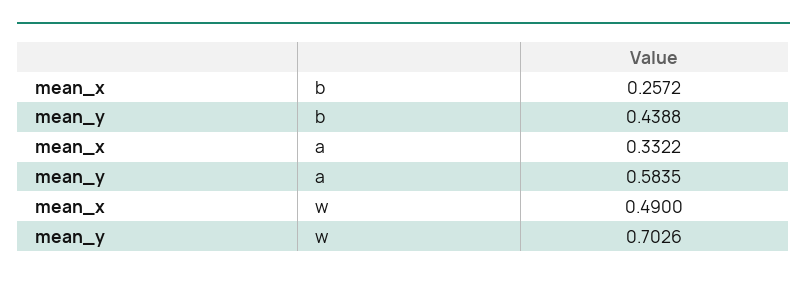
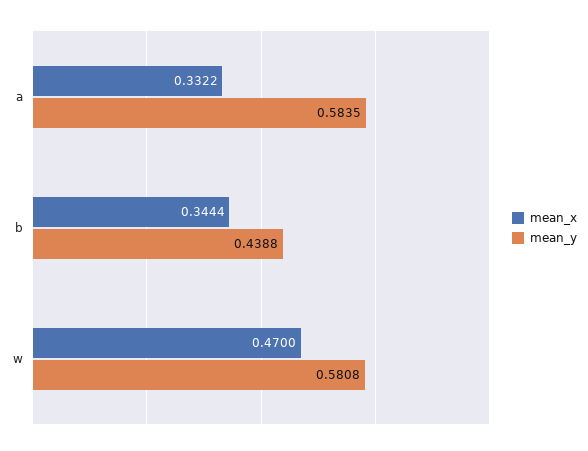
  {
    "mean_x": {
-     "b": 0.2572,
+     "b": 0.3444,
      "a": 0.3322,
-     "w": 0.49
+     "w": 0.47
    },
    "mean_y": {
      "b": 0.4388,
      "a": 0.5835,
-     "w": 0.7026
+     "w": 0.5808
    }
  }

